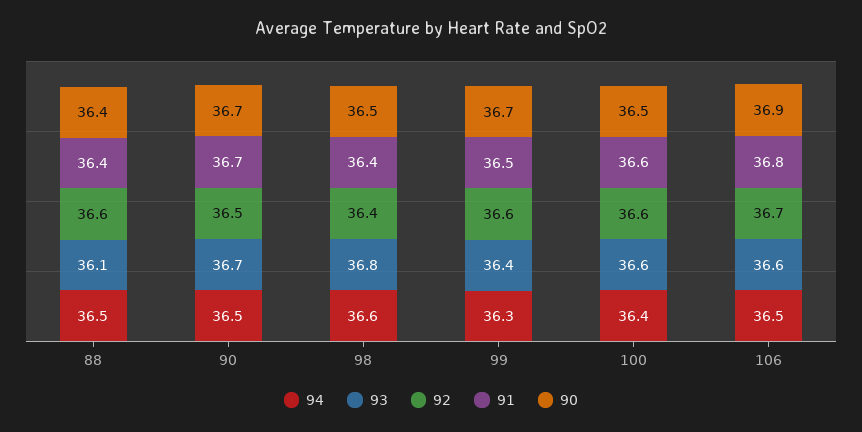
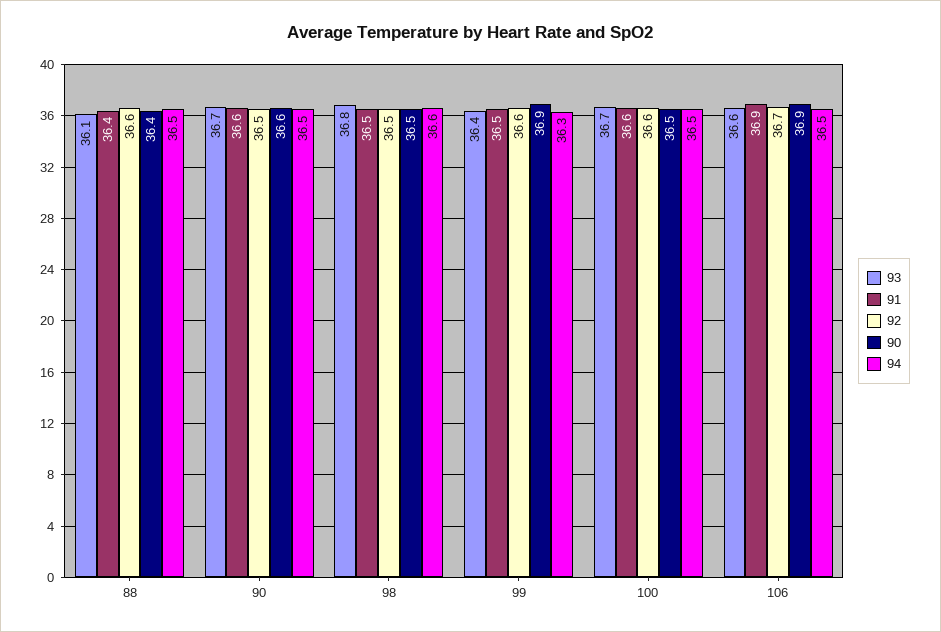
  {
    "94": {
      "88": 36.5,
      "90": 36.5,
      "98": 36.6,
      "99": 36.3,
-     "100": 36.4,
+     "100": 36.5,
      "106": 36.5
    },
    "93": {
      "88": 36.1,
      "90": 36.7,
      "98": 36.8,
      "99": 36.4,
-     "100": 36.6,
+     "100": 36.7,
      "106": 36.6
    },
    "92": {
      "88": 36.6,
      "90": 36.5,
-     "98": 36.4,
+     "98": 36.5,
      "99": 36.6,
      "100": 36.6,
      "106": 36.7
    },
    "91": {
      "88": 36.4,
-     "90": 36.7,
+     "90": 36.6,
-     "98": 36.4,
+     "98": 36.5,
      "99": 36.5,
      "100": 36.6,
-     "106": 36.8
+     "106": 36.9
    },
    "90": {
      "88": 36.4,
-     "90": 36.7,
+     "90": 36.6,
      "98": 36.5,
-     "99": 36.7,
+     "99": 36.9,
      "100": 36.5,
      "106": 36.9
    }
  }

